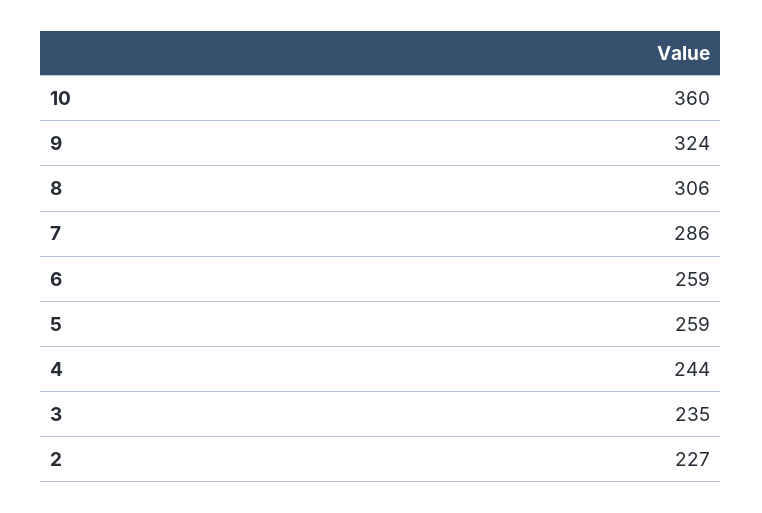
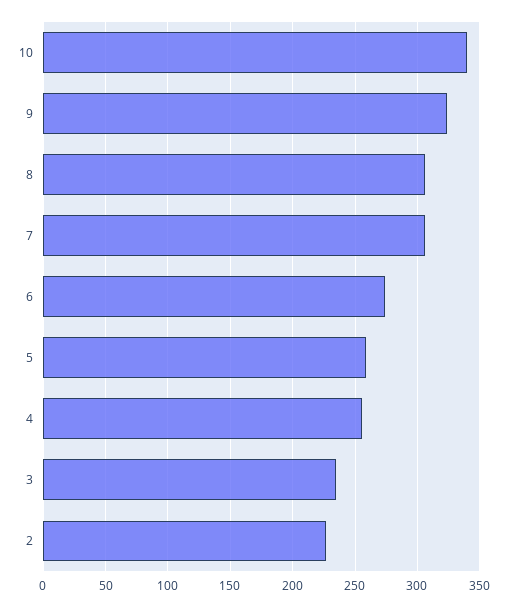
  {
-   "10": 360,
+   "10": 340,
    "9": 324,
    "8": 306,
-   "7": 286,
+   "7": 305,
-   "6": 259,
+   "6": 275,
    "5": 259,
-   "4": 244,
+   "4": 255,
    "3": 235,
    "2": 227
  }

